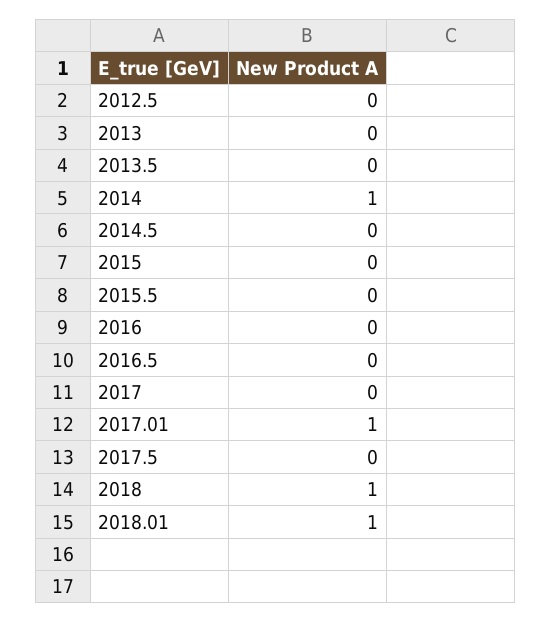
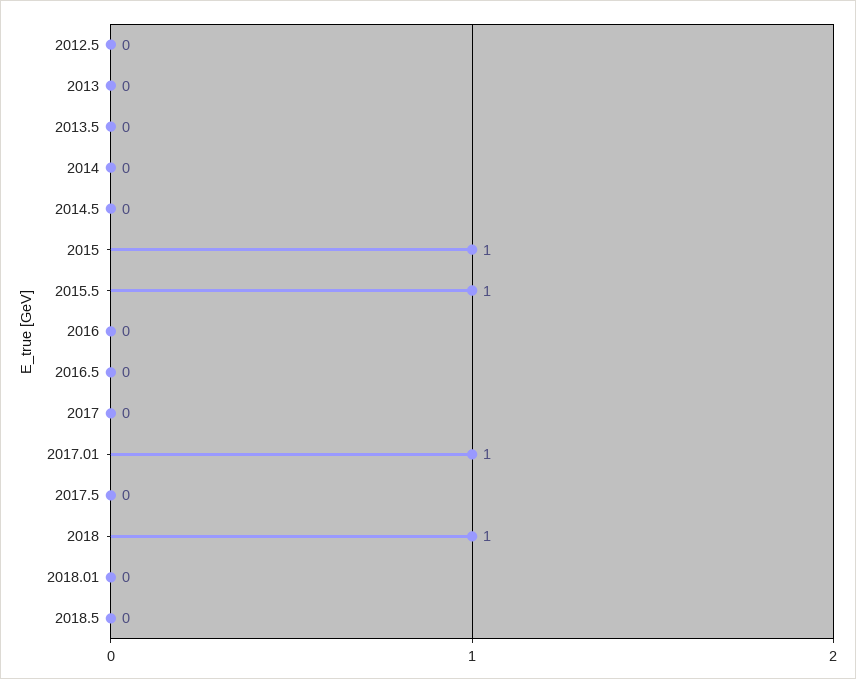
  {
    "2012.5": 0,
    "2013": 0,
    "2013.5": 0,
-   "2014": 1,
+   "2014": 0,
    "2014.5": 0,
-   "2015": 0,
+   "2015": 1,
-   "2015.5": 0,
+   "2015.5": 1,
    "2016": 0,
    "2016.5": 0,
    "2017": 0,
    "2017.01": 1,
    "2017.5": 0,
    "2018": 1,
-   "2018.01": 1
+   "2018.01": 0,
+   "2018.5": 0
  }

